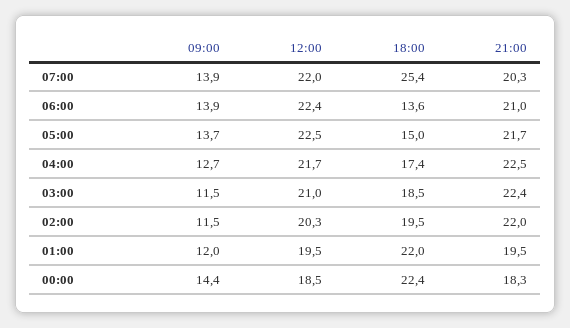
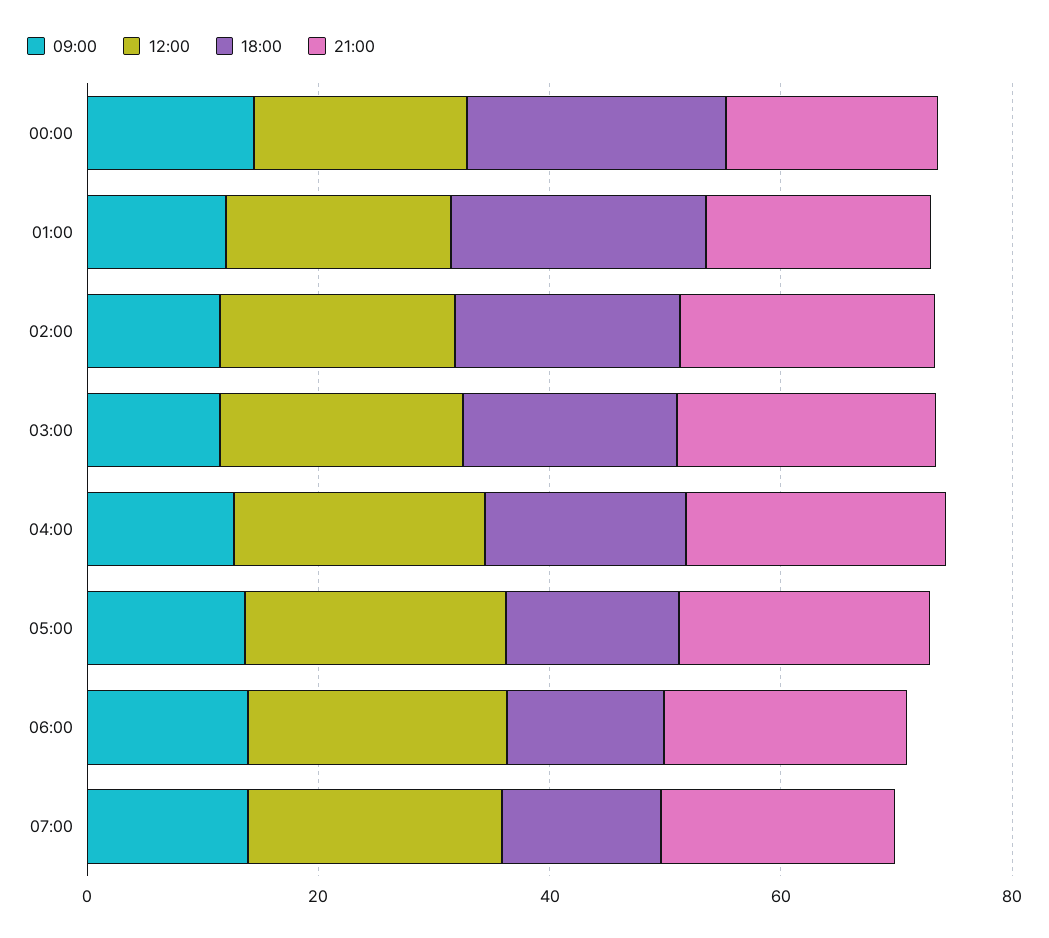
  {
    "09:00": {
      "07:00": 13.9,
      "06:00": 13.9,
      "05:00": 13.7,
      "04:00": 12.7,
      "03:00": 11.5,
      "02:00": 11.5,
      "01:00": 12,
      "00:00": 14.4
    },
    "12:00": {
      "07:00": 22,
      "06:00": 22.4,
      "05:00": 22.5,
      "04:00": 21.7,
      "03:00": 21,
      "02:00": 20.3,
      "01:00": 19.5,
      "00:00": 18.5
    },
    "18:00": {
-     "07:00": 25.4,
+     "07:00": 15,
      "06:00": 13.6,
      "05:00": 15,
      "04:00": 17.4,
      "03:00": 18.5,
      "02:00": 19.5,
      "01:00": 22,
      "00:00": 22.4
    },
    "21:00": {
      "07:00": 20.3,
      "06:00": 21,
      "05:00": 21.7,
      "04:00": 22.5,
      "03:00": 22.4,
      "02:00": 22,
      "01:00": 19.5,
      "00:00": 18.3
    }
  }

